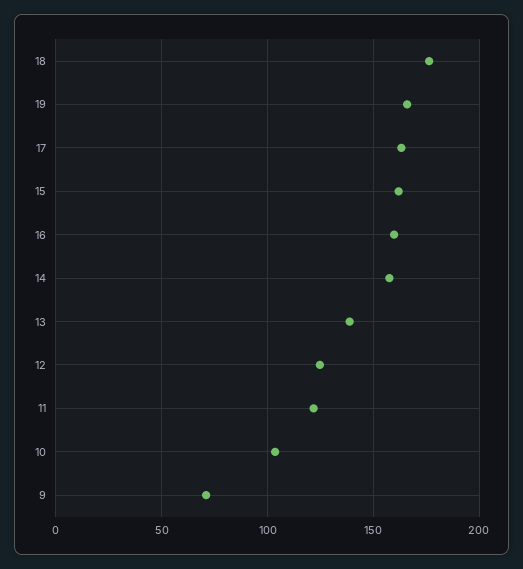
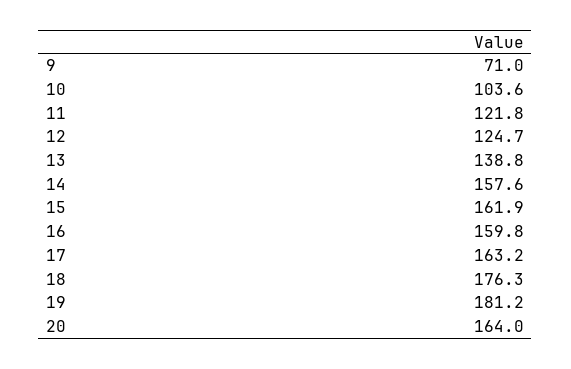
  {
    "18": 176.3,
-   "19": 165,
+   "19": 181.2,
    "17": 163.2,
    "15": 161.9,
    "16": 159.8,
    "14": 157.6,
    "13": 138.8,
    "12": 124.7,
    "11": 121.8,
    "10": 103.6,
-   "9": 71
+   "9": 71,
+   "20": 164
  }

